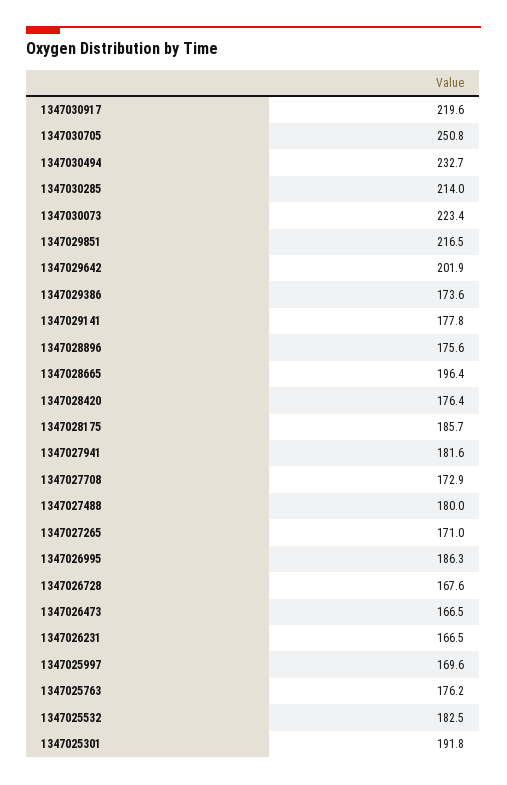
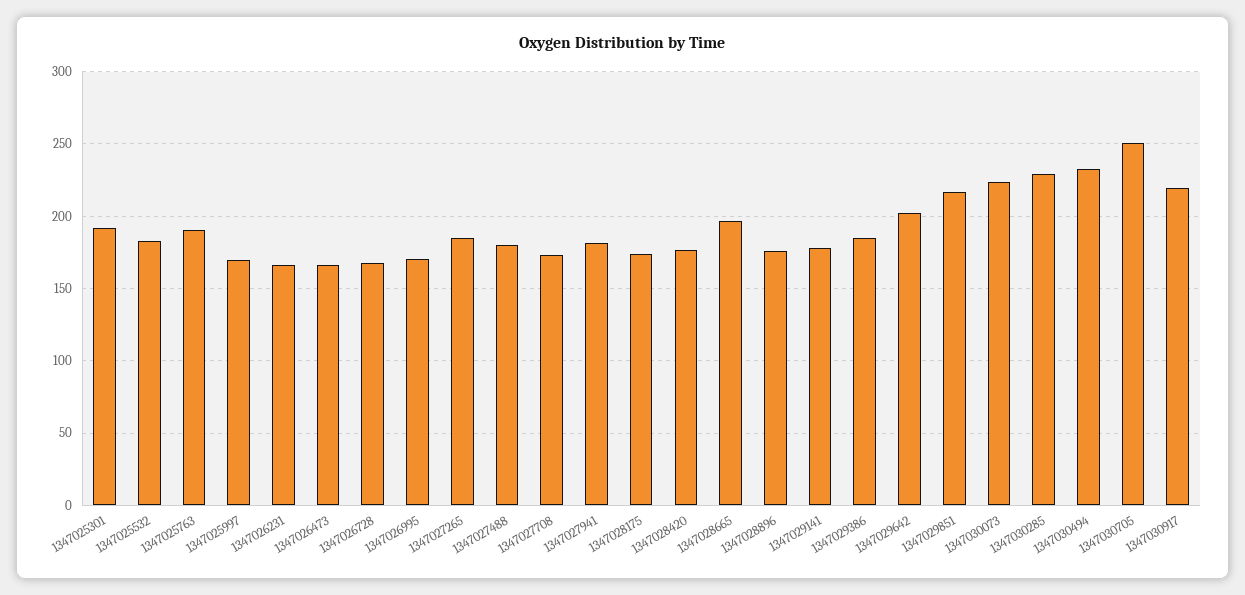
  {
    "1347030917": 219.6,
    "1347030705": 250.8,
    "1347030494": 232.7,
-   "1347030285": 214,
+   "1347030285": 230,
    "1347030073": 223.4,
    "1347029851": 216.5,
    "1347029642": 201.9,
-   "1347029386": 173.6,
+   "1347029386": 185,
    "1347029141": 177.8,
    "1347028896": 175.6,
    "1347028665": 196.4,
    "1347028420": 176.4,
-   "1347028175": 185.7,
+   "1347028175": 175,
    "1347027941": 181.6,
    "1347027708": 172.9,
    "1347027488": 180,
-   "1347027265": 171,
+   "1347027265": 185,
-   "1347026995": 186.3,
+   "1347026995": 170,
    "1347026728": 167.6,
    "1347026473": 166.5,
    "1347026231": 166.5,
    "1347025997": 169.6,
-   "1347025763": 176.2,
+   "1347025763": 190,
    "1347025532": 182.5,
    "1347025301": 191.8
  }

